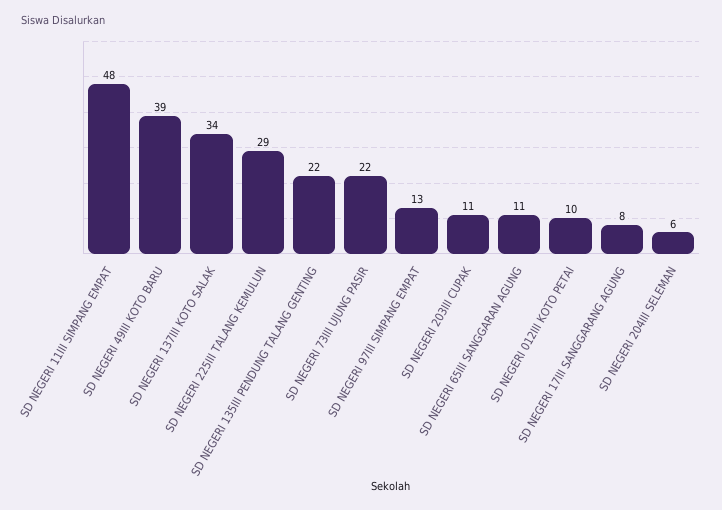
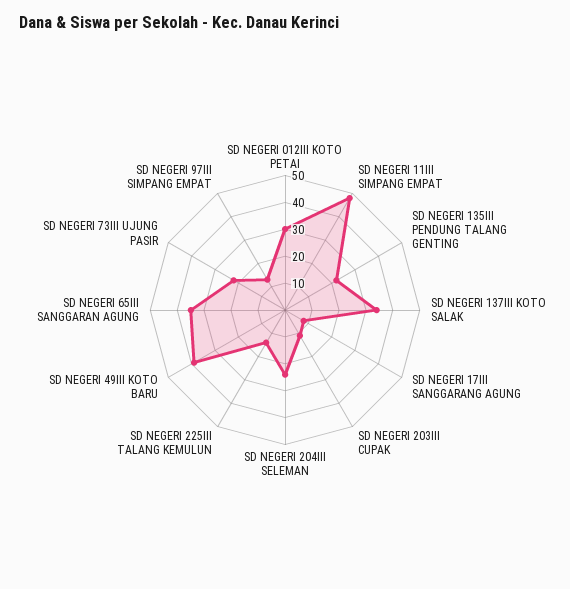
  {
    "SD NEGERI 11III SIMPANG EMPAT": 48,
    "SD NEGERI 49III KOTO BARU": 39,
    "SD NEGERI 137III KOTO SALAK": 34,
-   "SD NEGERI 225III TALANG KEMULUN": 29,
+   "SD NEGERI 225III TALANG KEMULUN": 15,
    "SD NEGERI 135III PENDUNG TALANG GENTING": 22,
    "SD NEGERI 73III UJUNG PASIR": 22,
    "SD NEGERI 97III SIMPANG EMPAT": 13,
    "SD NEGERI 203III CUPAK": 11,
-   "SD NEGERI 65III SANGGARAN AGUNG": 11,
+   "SD NEGERI 65III SANGGARAN AGUNG": 35,
-   "SD NEGERI 012III KOTO PETAI": 10,
+   "SD NEGERI 012III KOTO PETAI": 30,
    "SD NEGERI 17III SANGGARANG AGUNG": 8,
-   "SD NEGERI 204III SELEMAN": 6
+   "SD NEGERI 204III SELEMAN": 25
  }

